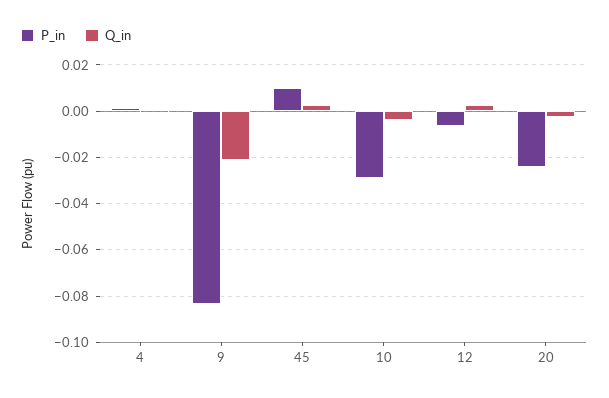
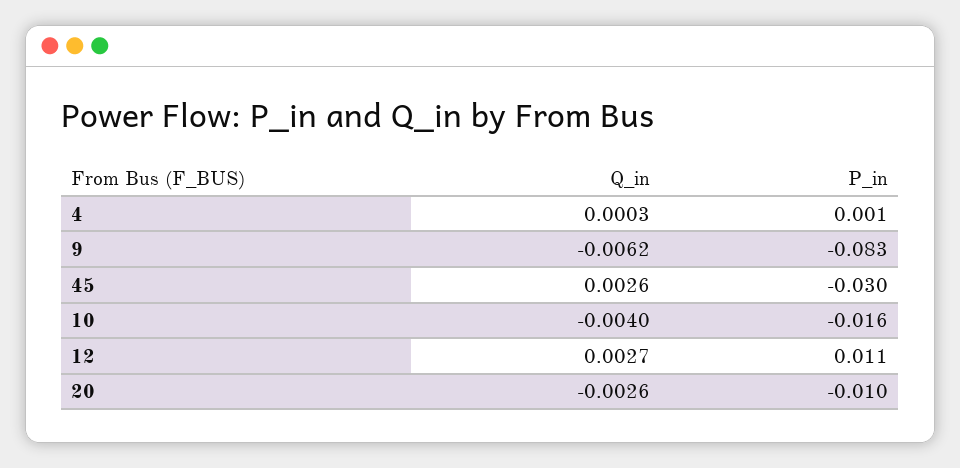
  {
    "P_in": {
      "4": 0.001,
      "9": -0.083,
-     "45": 0.01,
+     "45": -0.03,
-     "10": -0.03,
+     "10": -0.016,
-     "12": -0.005,
+     "12": 0.011,
-     "20": -0.025
+     "20": -0.01
    },
    "Q_in": {
      "4": 0.0003,
-     "9": -0.02,
+     "9": -0.0062,
      "45": 0.0026,
      "10": -0.004,
      "12": 0.0027,
      "20": -0.0026
    }
  }

